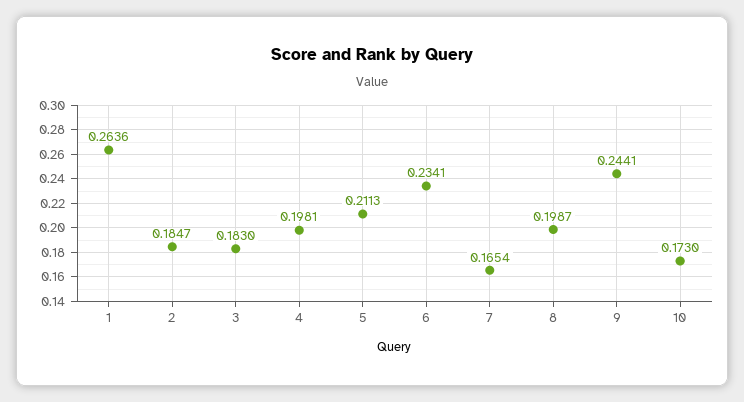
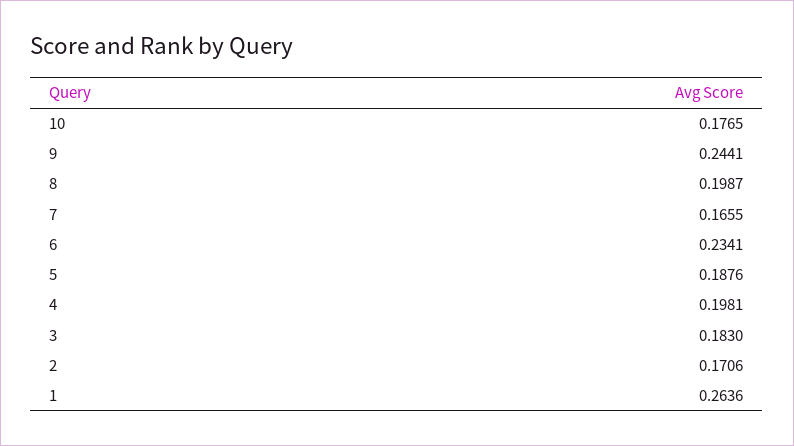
  {
    "1": 0.2636,
-   "2": 0.1847,
+   "2": 0.1706,
    "3": 0.183,
    "4": 0.1981,
-   "5": 0.2113,
+   "5": 0.1876,
    "6": 0.2341,
-   "7": 0.1654,
+   "7": 0.1655,
    "8": 0.1987,
    "9": 0.2441,
-   "10": 0.173
+   "10": 0.1765
  }

